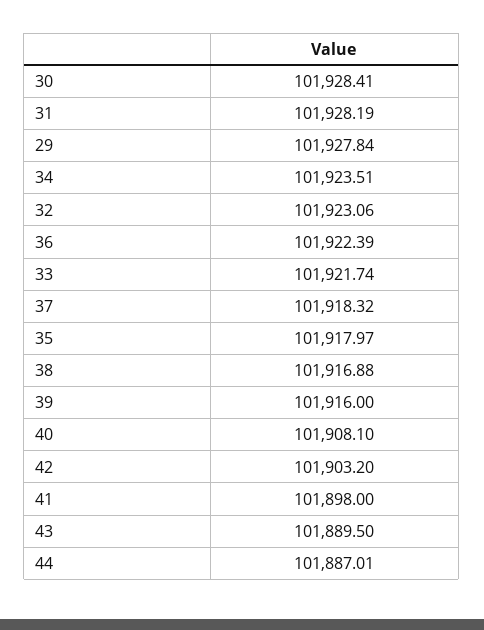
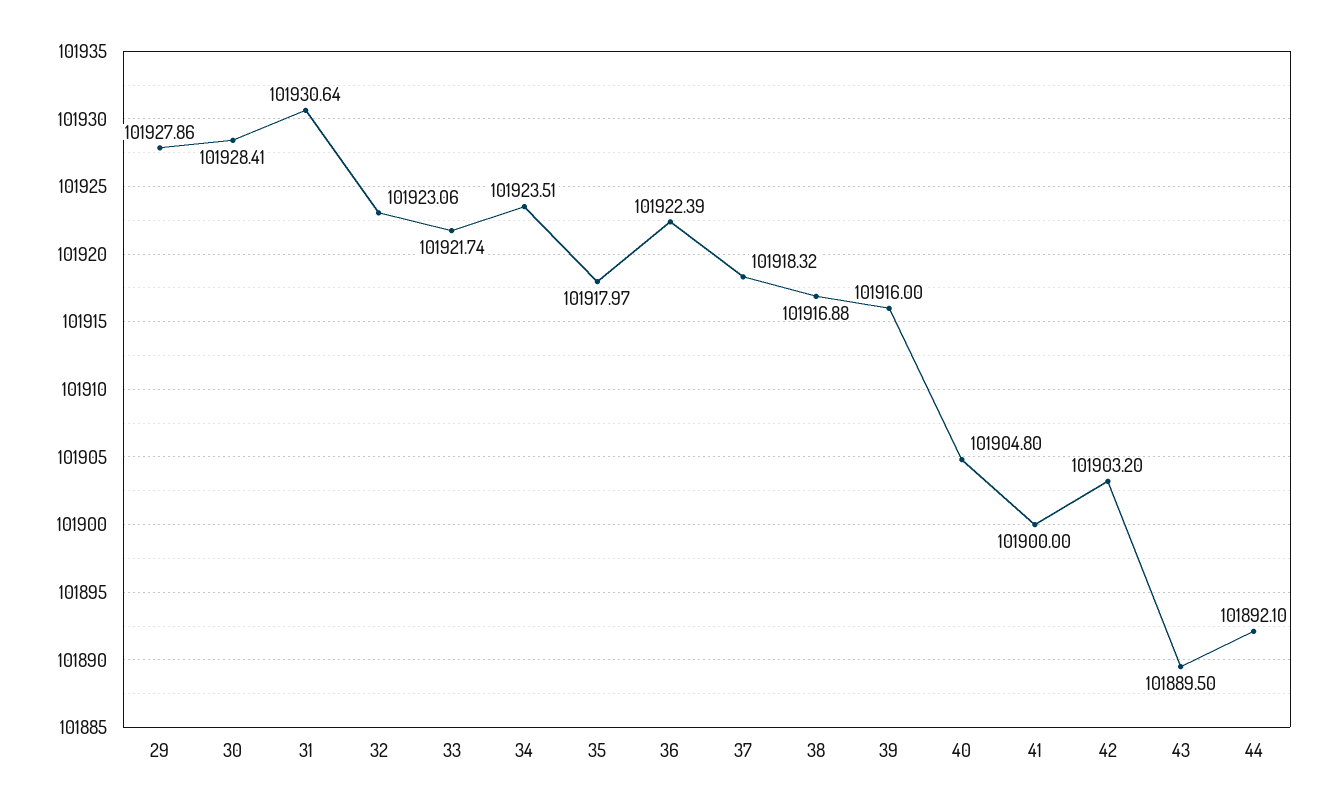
  {
    "30": 101928.41,
-   "31": 101928.19,
+   "31": 101930.64,
-   "29": 101927.84,
+   "29": 101927.86,
    "34": 101923.51,
    "32": 101923.06,
    "36": 101922.39,
    "33": 101921.74,
    "37": 101918.32,
    "35": 101917.97,
    "38": 101916.88,
    "39": 101916,
-   "40": 101908.1,
+   "40": 101904.8,
    "42": 101903.2,
-   "41": 101898,
+   "41": 101900,
    "43": 101889.5,
-   "44": 101887.01
+   "44": 101892.1
  }

